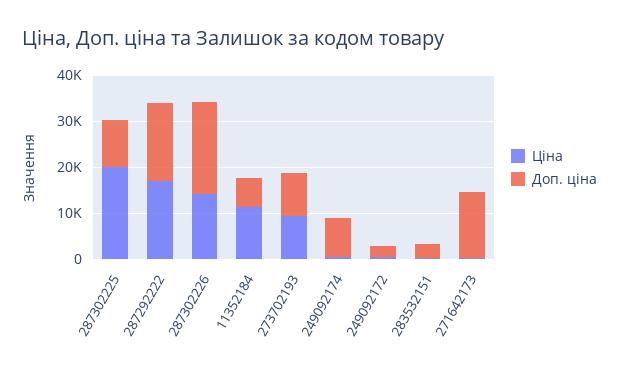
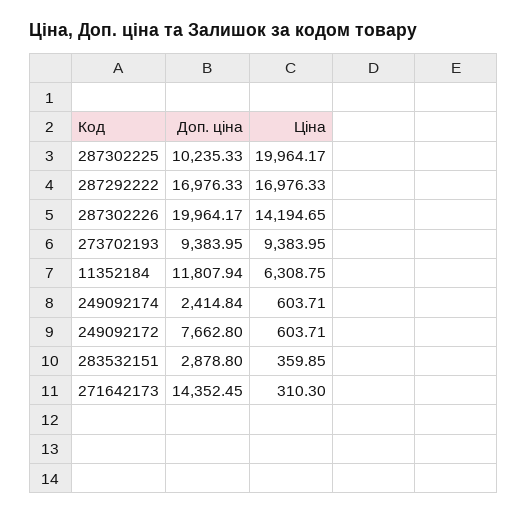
  {
    "Ціна": {
      "287302225": 19964.17,
      "287292222": 16976.33,
      "287302226": 14194.65,
-     "11352184": 12000,
+     "11352184": 6308.75,
      "273702193": 9383.95,
      "249092174": 603.71,
      "249092172": 603.71,
      "283532151": 359.85,
      "271642173": 310.3
    },
    "Доп. ціна": {
      "287302225": 10235.33,
      "287292222": 16976.33,
      "287302226": 19964.17,
-     "11352184": 6000,
+     "11352184": 11807.94,
      "273702193": 9383.95,
-     "249092174": 8000,
+     "249092174": 2414.84,
-     "249092172": 2000,
+     "249092172": 7662.8,
      "283532151": 2878.8,
      "271642173": 14352.45
    }
  }

